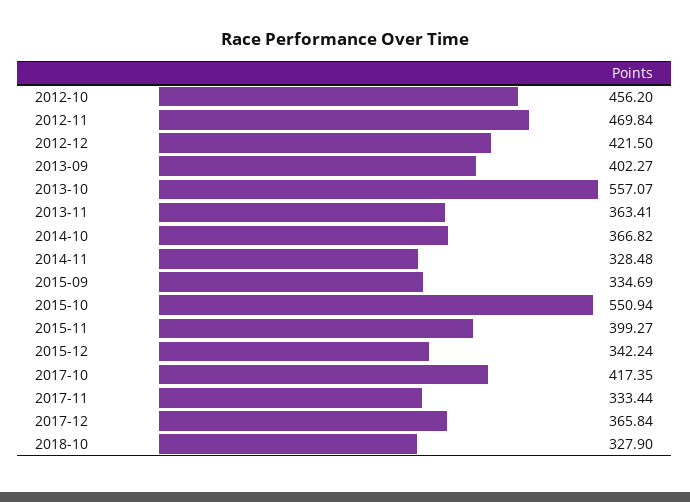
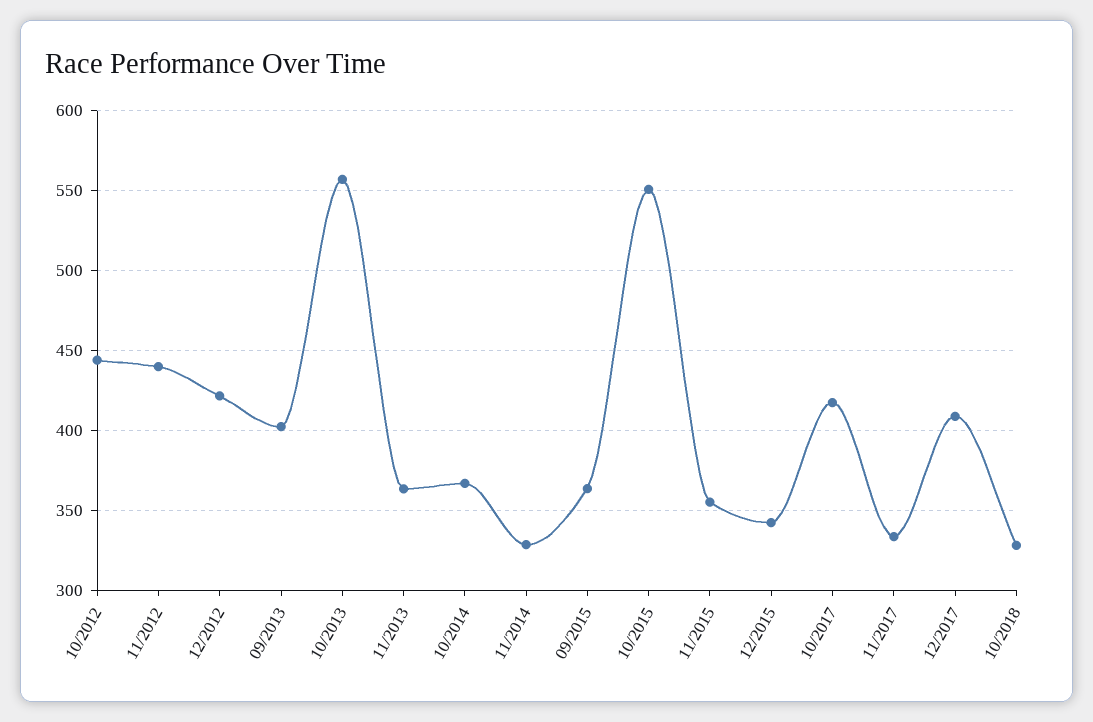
  {
-   "2012-10": 456.2,
+   "2012-10": 445,
-   "2012-11": 469.84,
+   "2012-11": 440,
    "2012-12": 421.5,
    "2013-09": 402.27,
    "2013-10": 557.07,
    "2013-11": 363.41,
    "2014-10": 366.82,
    "2014-11": 328.48,
-   "2015-09": 334.69,
+   "2015-09": 365,
    "2015-10": 550.94,
-   "2015-11": 399.27,
+   "2015-11": 355,
    "2015-12": 342.24,
    "2017-10": 417.35,
    "2017-11": 333.44,
-   "2017-12": 365.84,
+   "2017-12": 410,
    "2018-10": 327.9
  }

